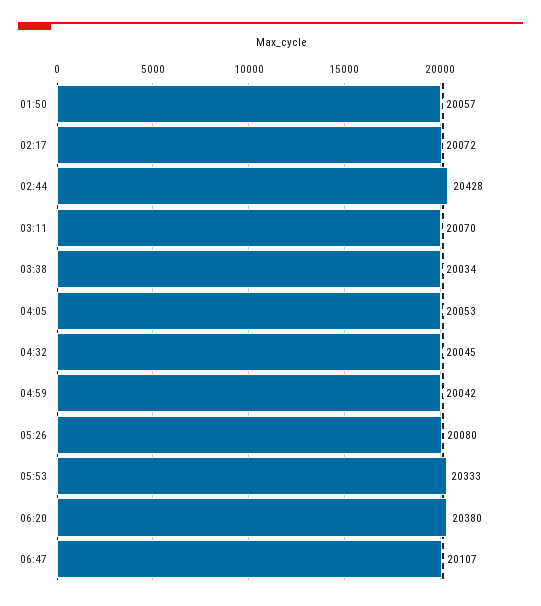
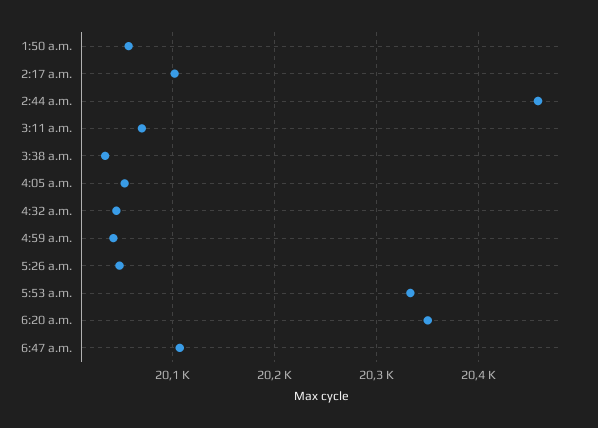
  {
    "01:50": 20057,
-   "02:17": 20072,
+   "02:17": 20100,
-   "02:44": 20428,
+   "02:44": 20460,
    "03:11": 20070,
    "03:38": 20034,
    "04:05": 20053,
    "04:32": 20045,
    "04:59": 20042,
-   "05:26": 20080,
+   "05:26": 20050,
    "05:53": 20333,
-   "06:20": 20380,
+   "06:20": 20350,
    "06:47": 20107
  }

